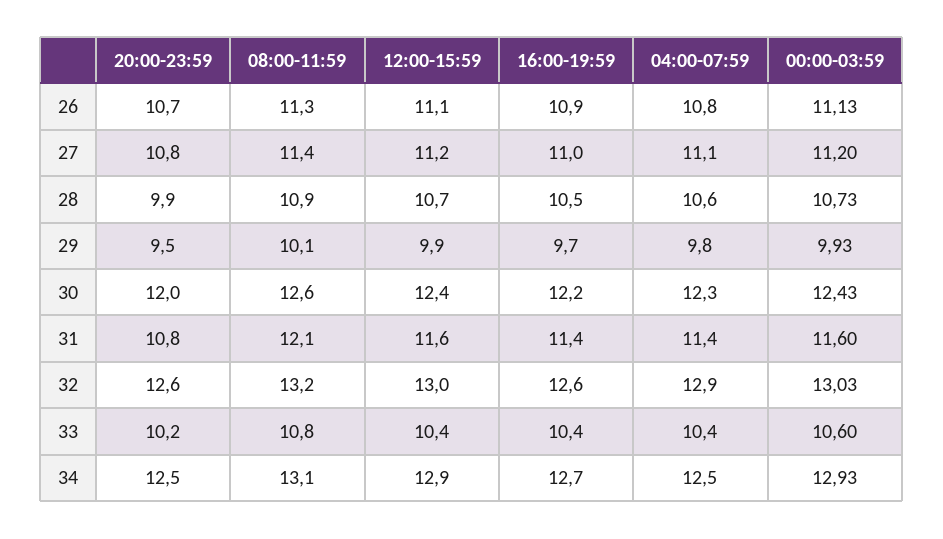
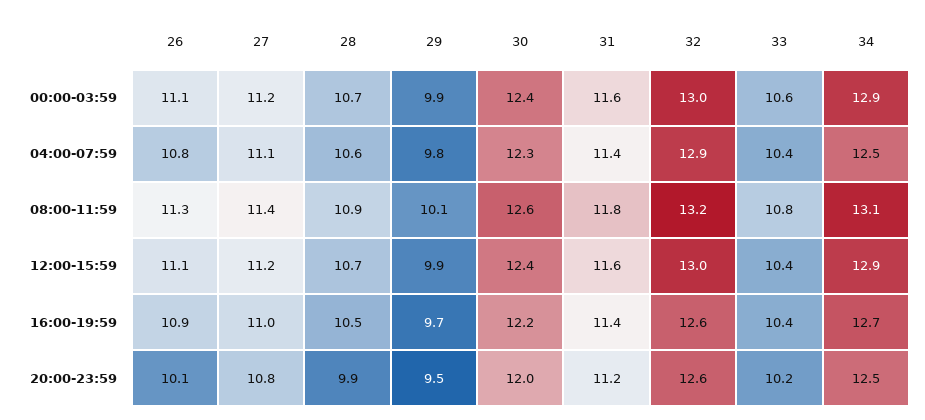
  {
    "20:00-23:59": {
-     "26": 10.7,
+     "26": 10.1,
      "27": 10.8,
      "28": 9.9,
      "29": 9.5,
      "30": 12,
-     "31": 10.8,
+     "31": 11.2,
      "32": 12.6,
      "33": 10.2,
      "34": 12.5
    },
    "08:00-11:59": {
      "26": 11.3,
      "27": 11.4,
      "28": 10.9,
      "29": 10.1,
      "30": 12.6,
-     "31": 12.1,
+     "31": 11.8,
      "32": 13.2,
      "33": 10.8,
      "34": 13.1
    },
    "12:00-15:59": {
      "26": 11.1,
      "27": 11.2,
      "28": 10.7,
      "29": 9.9,
      "30": 12.4,
      "31": 11.6,
      "32": 13,
      "33": 10.4,
      "34": 12.9
    },
    "16:00-19:59": {
      "26": 10.9,
      "27": 11,
      "28": 10.5,
      "29": 9.7,
      "30": 12.2,
      "31": 11.4,
      "32": 12.6,
      "33": 10.4,
      "34": 12.7
    },
    "04:00-07:59": {
      "26": 10.8,
      "27": 11.1,
      "28": 10.6,
      "29": 9.8,
      "30": 12.3,
      "31": 11.4,
      "32": 12.9,
      "33": 10.4,
      "34": 12.5
    },
    "00:00-03:59": {
      "26": 11.13,
      "27": 11.2,
      "28": 10.73,
      "29": 9.93,
      "30": 12.43,
      "31": 11.6,
      "32": 13.03,
      "33": 10.6,
      "34": 12.93
    }
  }

